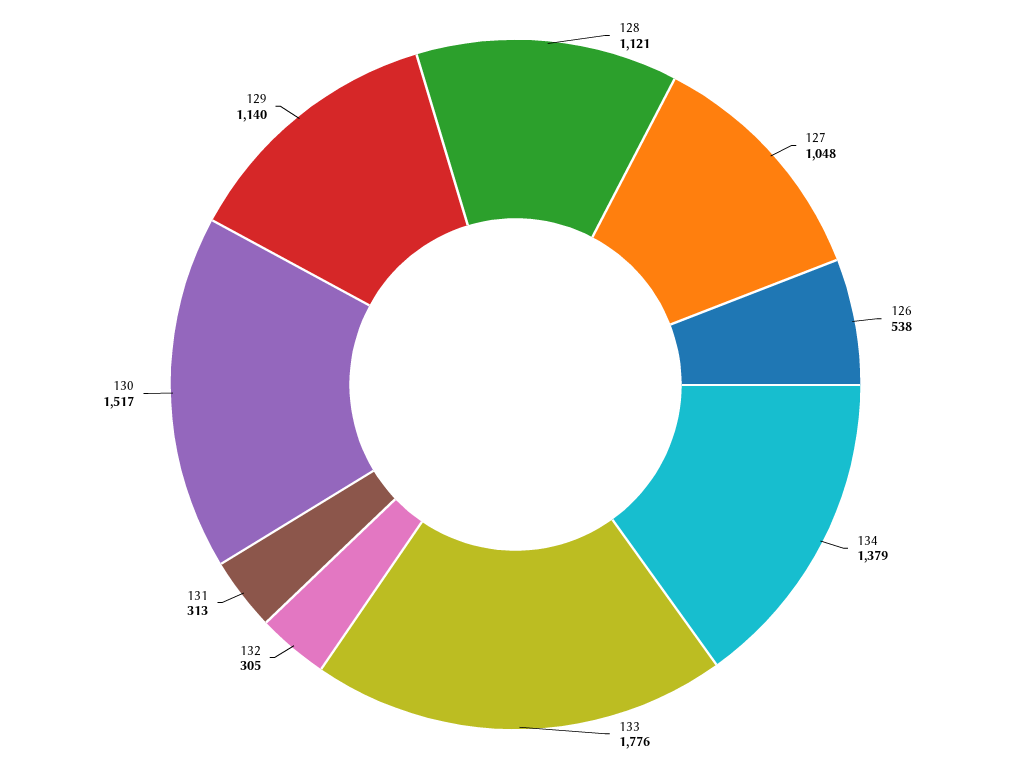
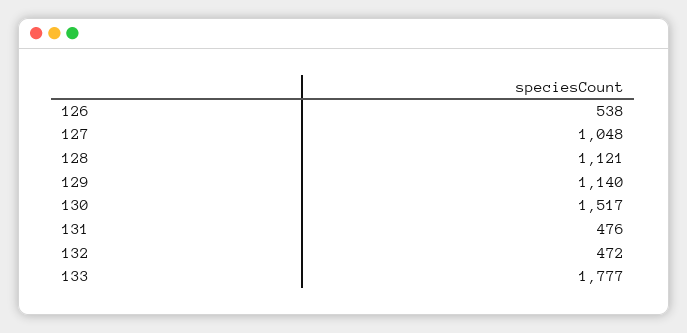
  {
    "128": 1121,
    "127": 1048,
    "126": 538,
-   "134": 1379,
-   "133": 1776,
+   "133": 1777,
-   "132": 305,
+   "132": 472,
-   "131": 313,
+   "131": 476,
    "130": 1517,
    "129": 1140
  }

